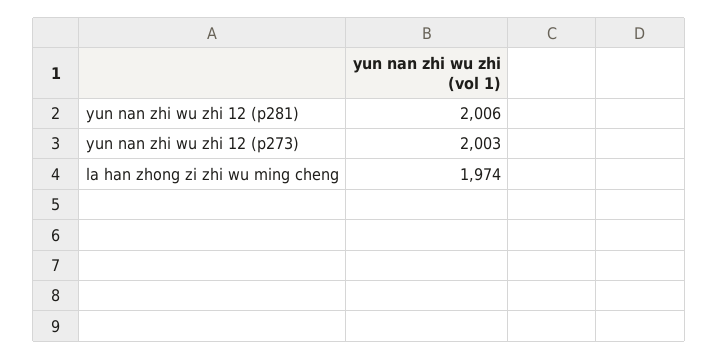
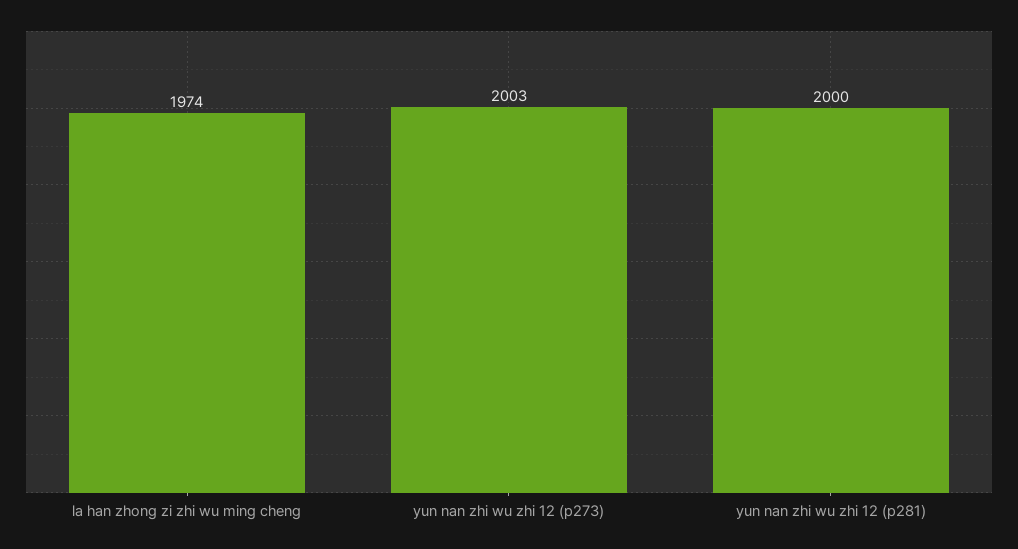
  {
-   "yun nan zhi wu zhi 12 (p281)": 2006,
+   "yun nan zhi wu zhi 12 (p281)": 2000,
    "yun nan zhi wu zhi 12 (p273)": 2003,
    "la han zhong zi zhi wu ming cheng": 1974
  }

